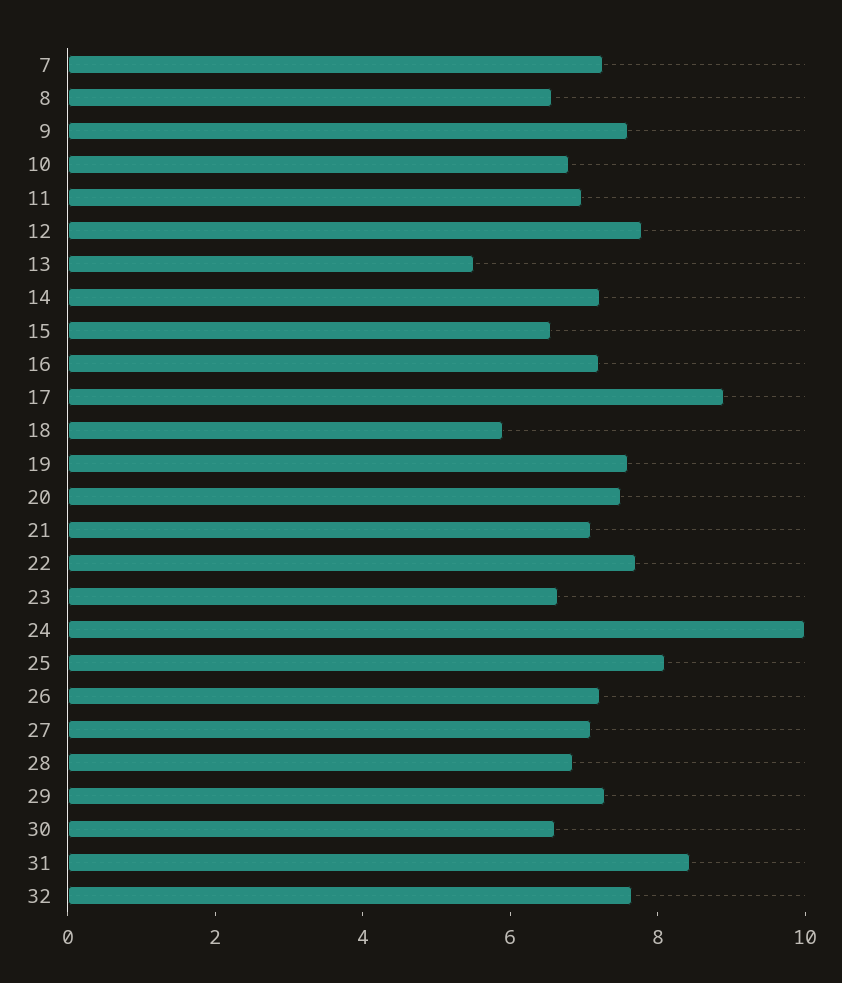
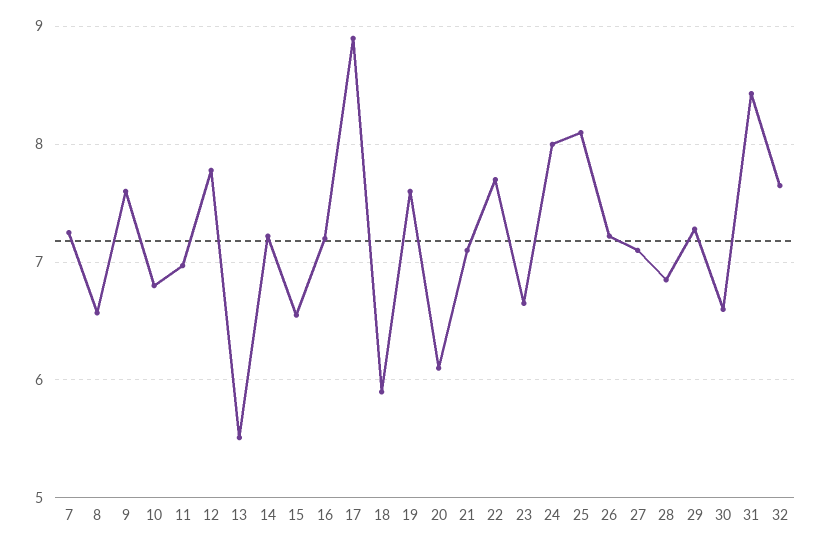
  {
    "7": 7.3,
    "8": 6.6,
    "9": 7.6,
    "10": 6.8,
    "11": 7,
    "12": 7.8,
    "13": 5.5,
    "14": 7.2,
    "15": 6.6,
    "16": 7.2,
    "17": 8.9,
    "18": 5.9,
    "19": 7.6,
-   "20": 7.5,
+   "20": 6.1,
    "21": 7.1,
    "22": 7.7,
    "23": 6.7,
-   "24": 10,
+   "24": 8,
    "25": 8.1,
    "26": 7.2,
    "27": 7.1,
    "28": 6.9,
    "29": 7.3,
    "30": 6.6,
    "31": 8.4,
    "32": 7.7
  }

